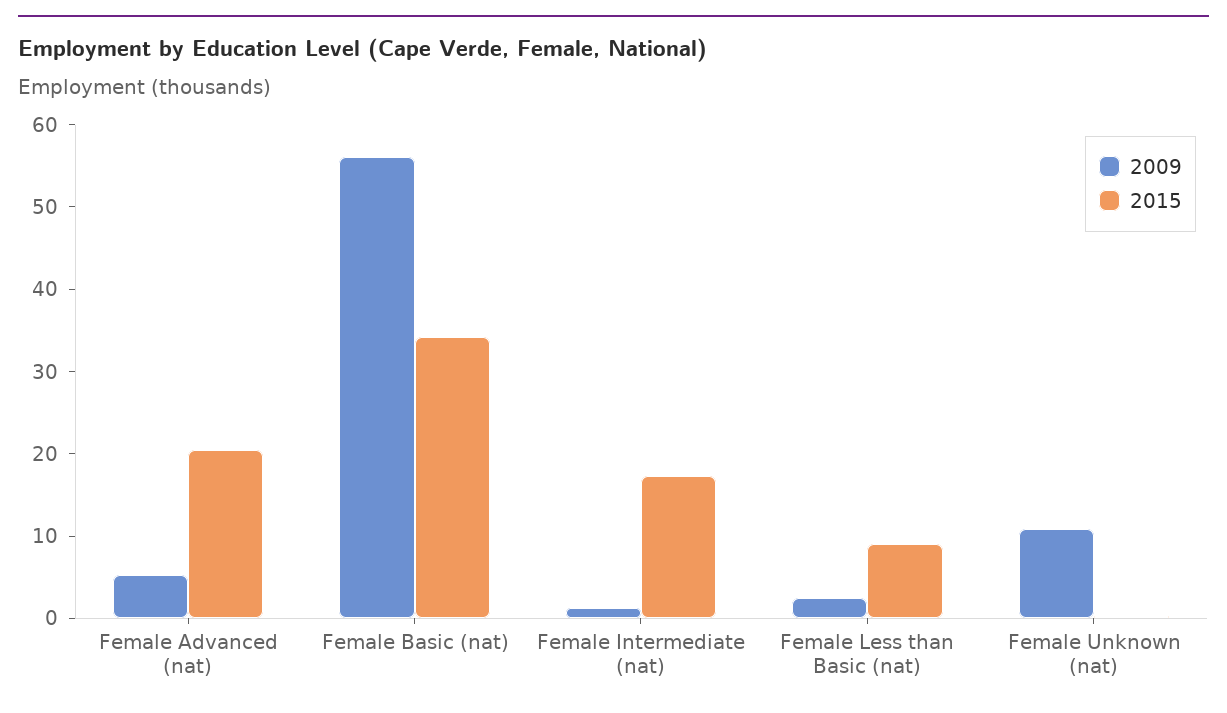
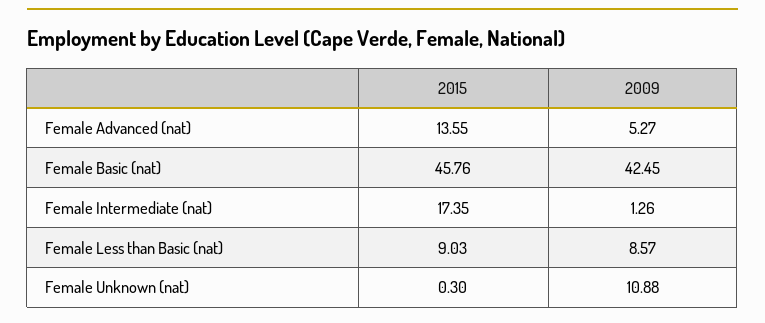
  {
    "2009": {
      "Female Advanced (nat)": 5.27,
-     "Female Basic (nat)": 56,
+     "Female Basic (nat)": 42.45,
      "Female Intermediate (nat)": 1.26,
-     "Female Less than Basic (nat)": 2,
+     "Female Less than Basic (nat)": 8.57,
      "Female Unknown (nat)": 10.88
    },
    "2015": {
-     "Female Advanced (nat)": 20,
+     "Female Advanced (nat)": 13.55,
-     "Female Basic (nat)": 34,
+     "Female Basic (nat)": 45.76,
      "Female Intermediate (nat)": 17.35,
      "Female Less than Basic (nat)": 9.03,
      "Female Unknown (nat)": 0.3
    }
  }

